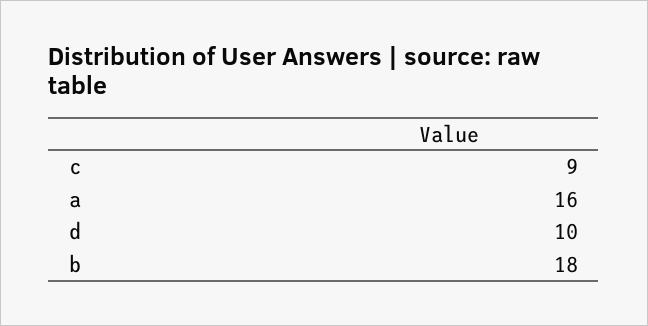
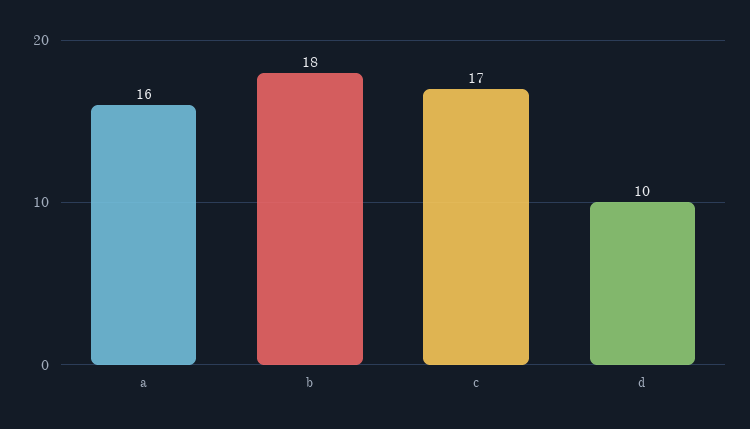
  {
-   "c": 9,
+   "c": 17,
    "a": 16,
    "d": 10,
    "b": 18
  }

